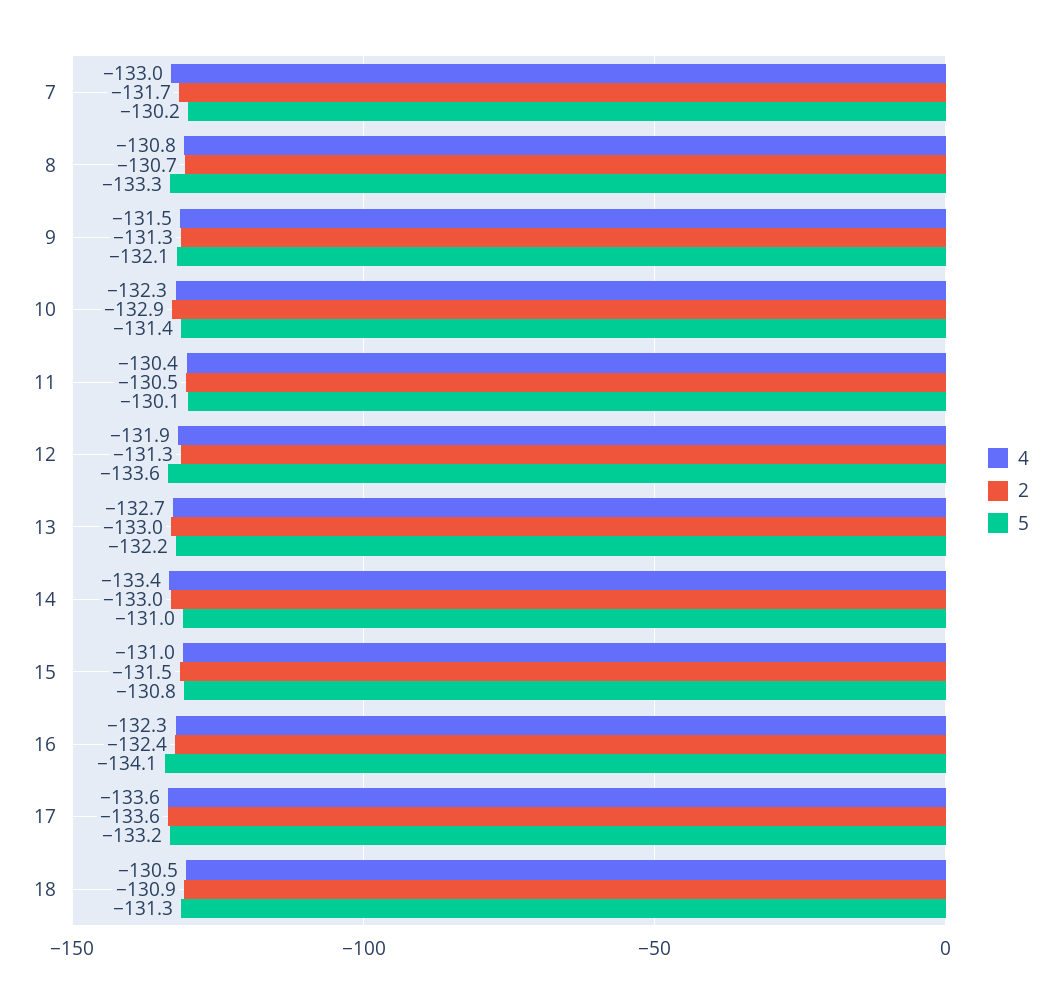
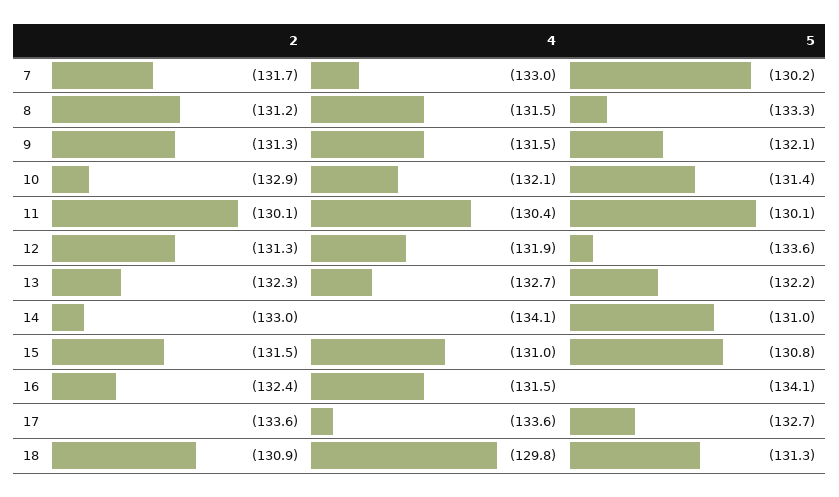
  {
    "4": {
      "7": -133,
-     "8": -130.8,
+     "8": -131.5,
      "9": -131.5,
-     "10": -132.3,
+     "10": -132.1,
      "11": -130.4,
      "12": -131.9,
      "13": -132.7,
-     "14": -133.4,
+     "14": -134.1,
      "15": -131,
-     "16": -132.3,
+     "16": -131.5,
      "17": -133.6,
-     "18": -130.5
+     "18": -129.8
    },
    "2": {
      "7": -131.7,
-     "8": -130.7,
+     "8": -131.2,
      "9": -131.3,
      "10": -132.9,
-     "11": -130.5,
+     "11": -130.1,
      "12": -131.3,
-     "13": -133,
+     "13": -132.3,
      "14": -133,
      "15": -131.5,
      "16": -132.4,
      "17": -133.6,
      "18": -130.9
    },
    "5": {
      "7": -130.2,
      "8": -133.3,
      "9": -132.1,
      "10": -131.4,
      "11": -130.1,
      "12": -133.6,
      "13": -132.2,
      "14": -131,
      "15": -130.8,
      "16": -134.1,
-     "17": -133.2,
+     "17": -132.7,
      "18": -131.3
    }
  }

